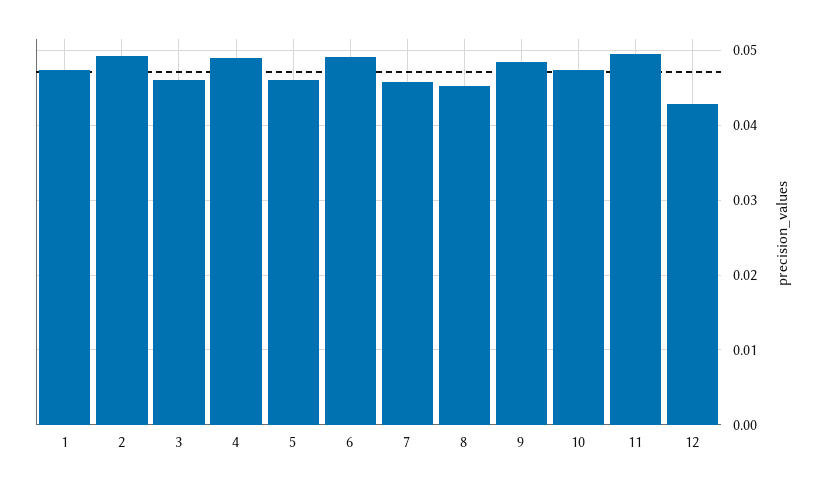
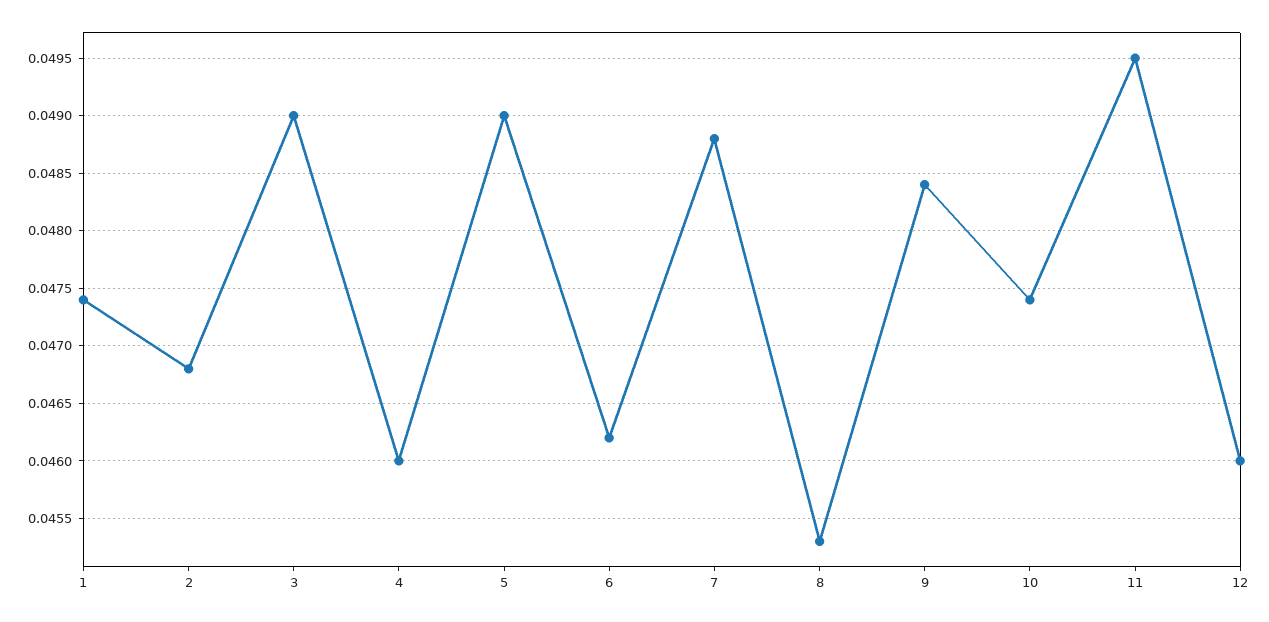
  {
    "1": 0.0474,
-   "2": 0.049,
+   "2": 0.0468,
-   "3": 0.046,
+   "3": 0.049,
-   "4": 0.049,
+   "4": 0.046,
-   "5": 0.046,
+   "5": 0.049,
-   "6": 0.049,
+   "6": 0.0462,
-   "7": 0.046,
+   "7": 0.0488,
    "8": 0.0453,
    "9": 0.0484,
    "10": 0.0474,
    "11": 0.0495,
-   "12": 0.043
+   "12": 0.046
  }

